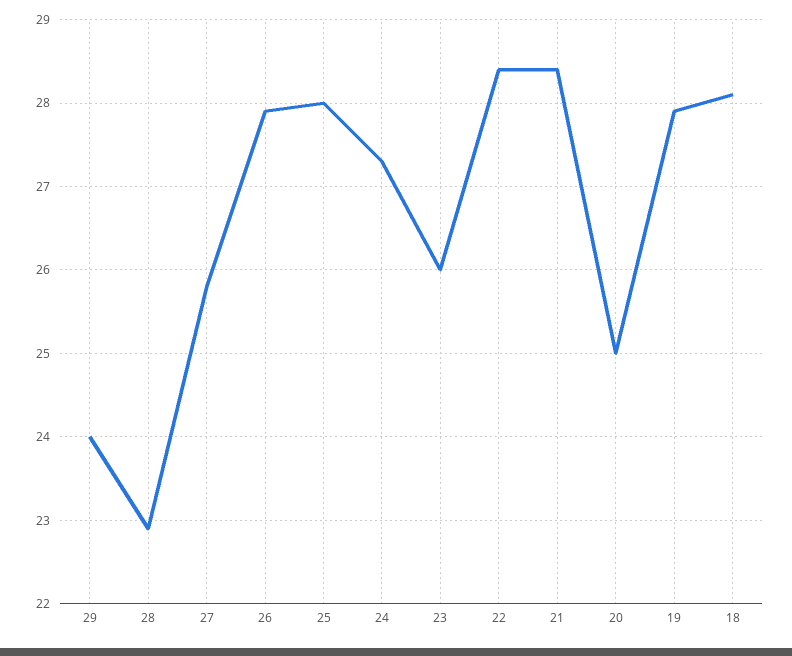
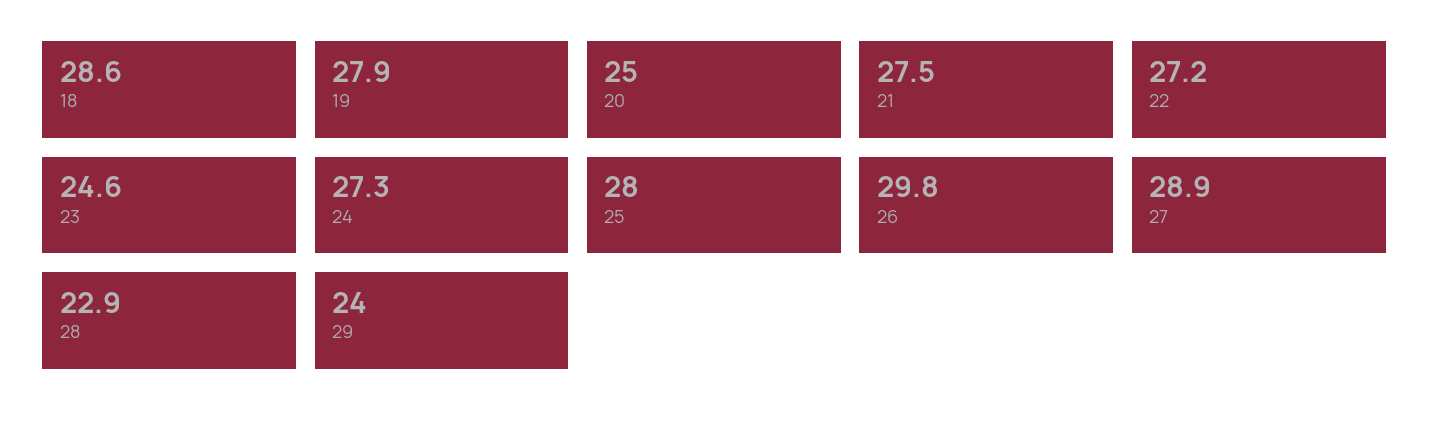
  {
    "29": 24,
    "28": 22.9,
-   "27": 25.8,
+   "27": 28.9,
-   "26": 27.9,
+   "26": 29.8,
    "25": 28,
    "24": 27.3,
-   "23": 26,
+   "23": 24.6,
-   "22": 28.4,
+   "22": 27.2,
-   "21": 28.4,
+   "21": 27.5,
    "20": 25,
    "19": 27.9,
-   "18": 28.1
+   "18": 28.6
  }

